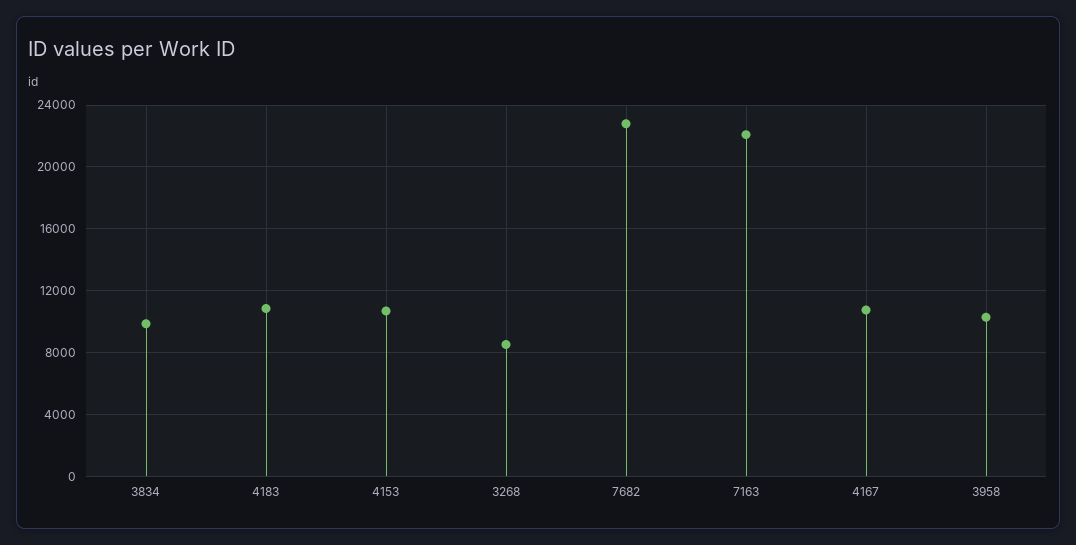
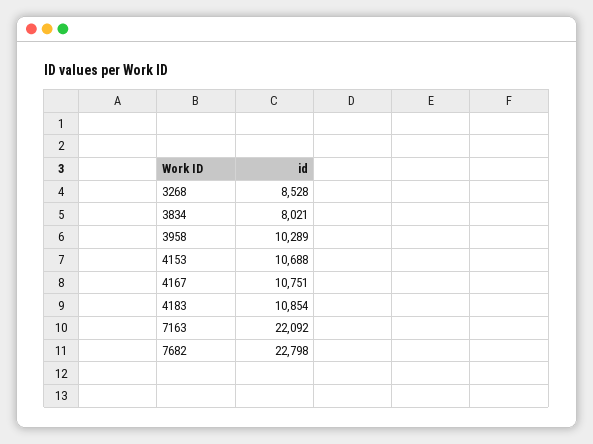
  {
-   "3834": 10000,
+   "3834": 8021,
    "4183": 10854,
    "4153": 10688,
    "3268": 8528,
    "7682": 22798,
    "7163": 22092,
    "4167": 10751,
    "3958": 10289
  }

